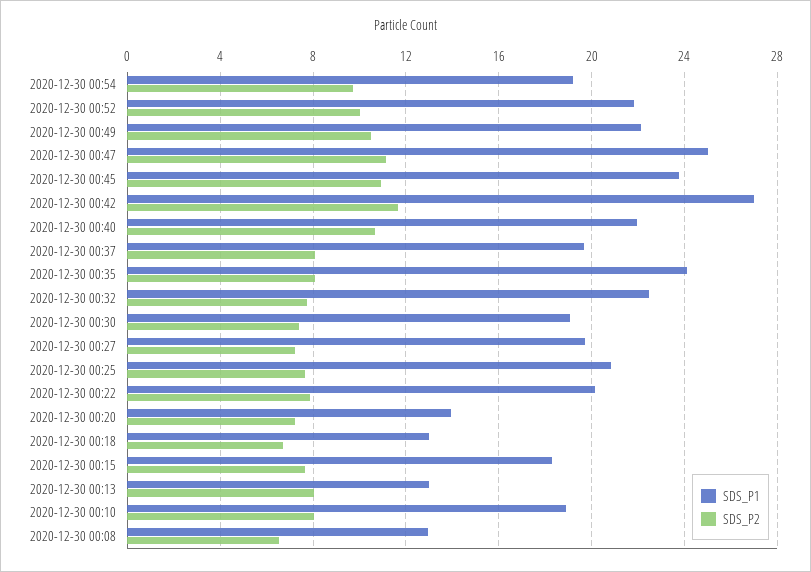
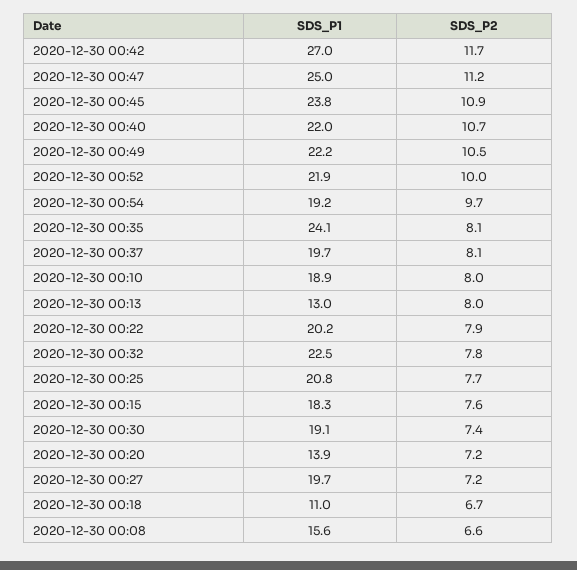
  {
    "SDS_P1": {
      "2020-12-30 00:54": 19.2,
      "2020-12-30 00:52": 21.9,
      "2020-12-30 00:49": 22.2,
      "2020-12-30 00:47": 25,
      "2020-12-30 00:45": 23.8,
      "2020-12-30 00:42": 27,
      "2020-12-30 00:40": 22,
      "2020-12-30 00:37": 19.7,
      "2020-12-30 00:35": 24.1,
      "2020-12-30 00:32": 22.5,
      "2020-12-30 00:30": 19.1,
      "2020-12-30 00:27": 19.7,
      "2020-12-30 00:25": 20.8,
      "2020-12-30 00:22": 20.2,
      "2020-12-30 00:20": 13.9,
-     "2020-12-30 00:18": 13,
+     "2020-12-30 00:18": 11,
      "2020-12-30 00:15": 18.3,
      "2020-12-30 00:13": 13,
      "2020-12-30 00:10": 18.9,
-     "2020-12-30 00:08": 13
+     "2020-12-30 00:08": 15.6
    },
    "SDS_P2": {
      "2020-12-30 00:54": 9.7,
      "2020-12-30 00:52": 10,
      "2020-12-30 00:49": 10.5,
      "2020-12-30 00:47": 11.2,
      "2020-12-30 00:45": 10.9,
      "2020-12-30 00:42": 11.7,
      "2020-12-30 00:40": 10.7,
      "2020-12-30 00:37": 8.1,
      "2020-12-30 00:35": 8.1,
      "2020-12-30 00:32": 7.8,
      "2020-12-30 00:30": 7.4,
      "2020-12-30 00:27": 7.2,
      "2020-12-30 00:25": 7.7,
      "2020-12-30 00:22": 7.9,
      "2020-12-30 00:20": 7.2,
      "2020-12-30 00:18": 6.7,
      "2020-12-30 00:15": 7.6,
      "2020-12-30 00:13": 8,
      "2020-12-30 00:10": 8,
      "2020-12-30 00:08": 6.6
    }
  }

